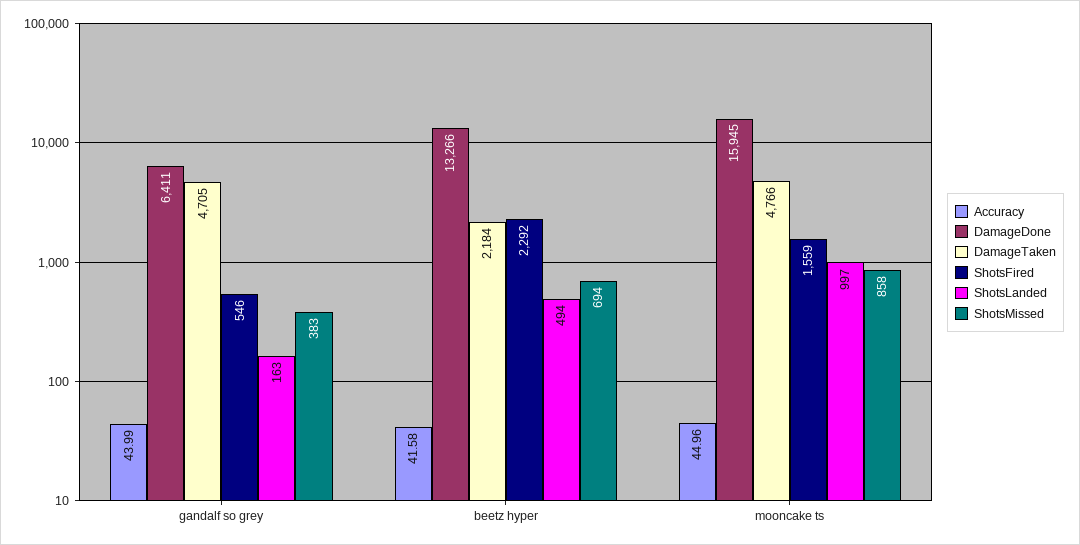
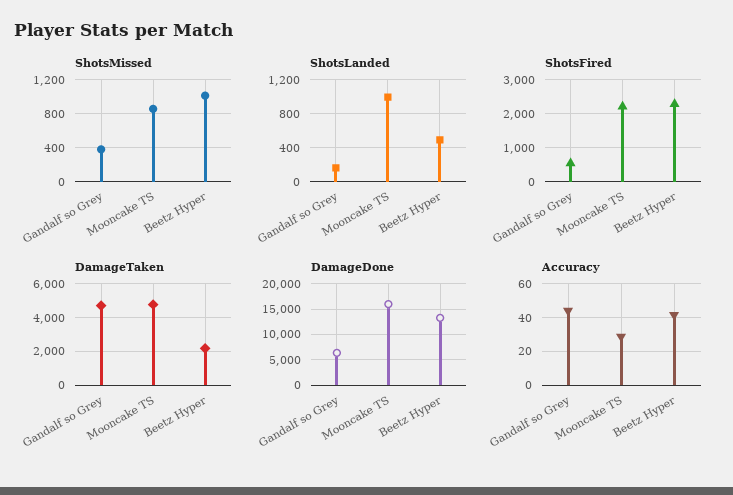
  {
    "Accuracy": {
      "gandalf so grey": 43.99,
      "beetz hyper": 41.58,
-     "mooncake ts": 44.96
+     "mooncake ts": 30
    },
    "DamageDone": {
      "gandalf so grey": 6411,
      "beetz hyper": 13266,
      "mooncake ts": 15945
    },
    "DamageTaken": {
      "gandalf so grey": 4705,
      "beetz hyper": 2184,
      "mooncake ts": 4766
    },
    "ShotsFired": {
      "gandalf so grey": 546,
      "beetz hyper": 2292,
-     "mooncake ts": 1559
+     "mooncake ts": 2200
    },
    "ShotsLanded": {
      "gandalf so grey": 163,
      "beetz hyper": 494,
      "mooncake ts": 997
    },
    "ShotsMissed": {
      "gandalf so grey": 383,
-     "beetz hyper": 694,
+     "beetz hyper": 1000,
      "mooncake ts": 858
    }
  }

